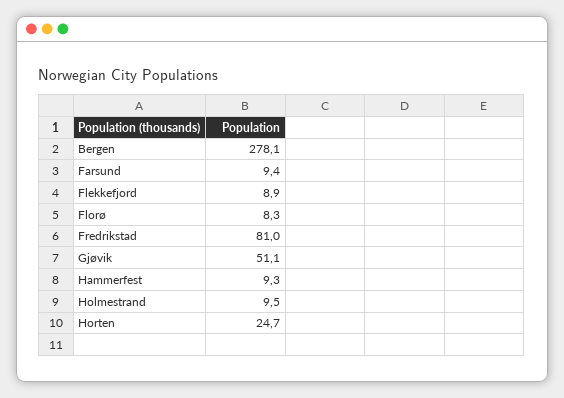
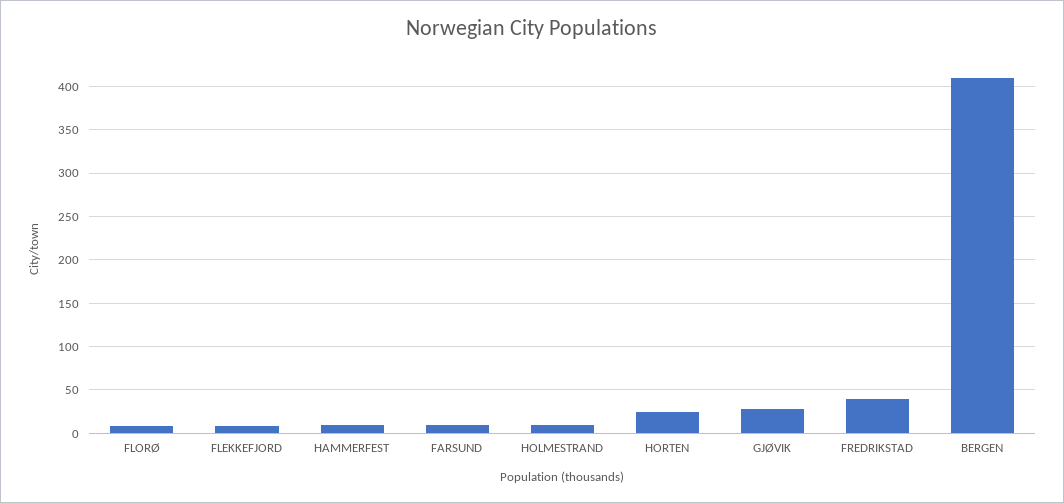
  {
-   "Bergen": 278.1,
+   "Bergen": 410,
    "Farsund": 9.4,
    "Flekkefjord": 8.9,
    "Florø": 8.3,
-   "Fredrikstad": 81,
+   "Fredrikstad": 40,
-   "Gjøvik": 51.1,
+   "Gjøvik": 30,
    "Hammerfest": 9.3,
    "Holmestrand": 9.5,
    "Horten": 24.7
  }

